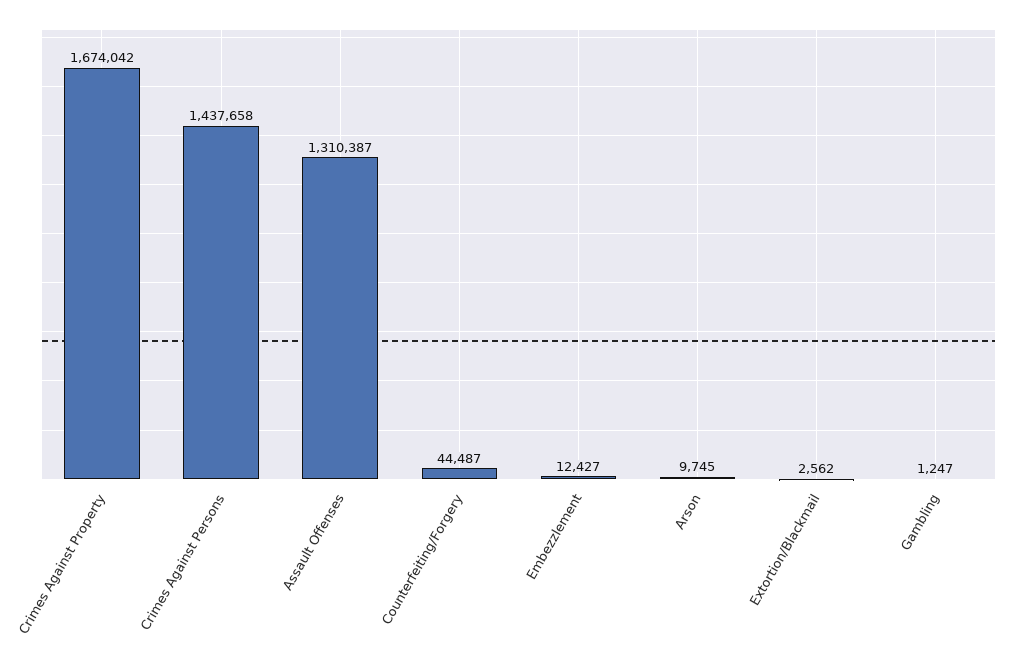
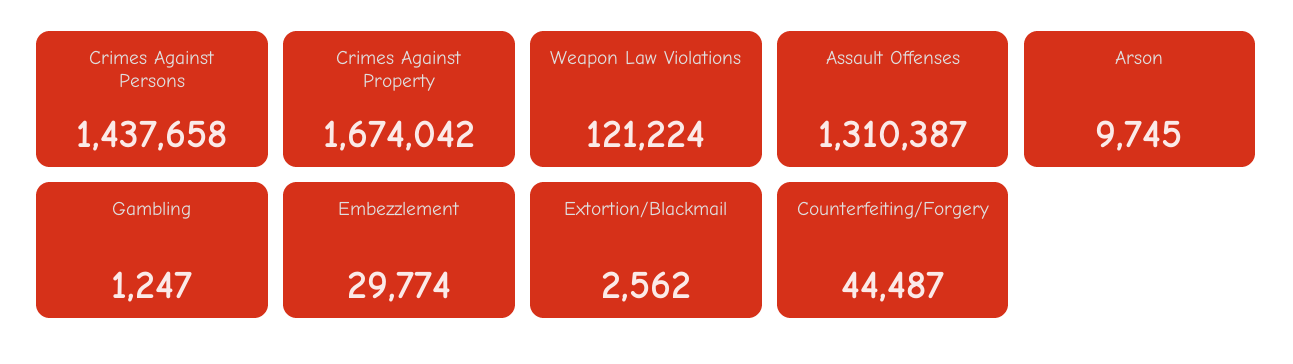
  {
    "Crimes Against Property": 1674042,
    "Crimes Against Persons": 1437658,
    "Assault Offenses": 1310387,
    "Counterfeiting/Forgery": 44487,
-   "Embezzlement": 12427,
+   "Embezzlement": 29774,
    "Arson": 9745,
    "Extortion/Blackmail": 2562,
-   "Gambling": 1247
+   "Gambling": 1247,
+   "Weapon Law Violations": 121224
  }

